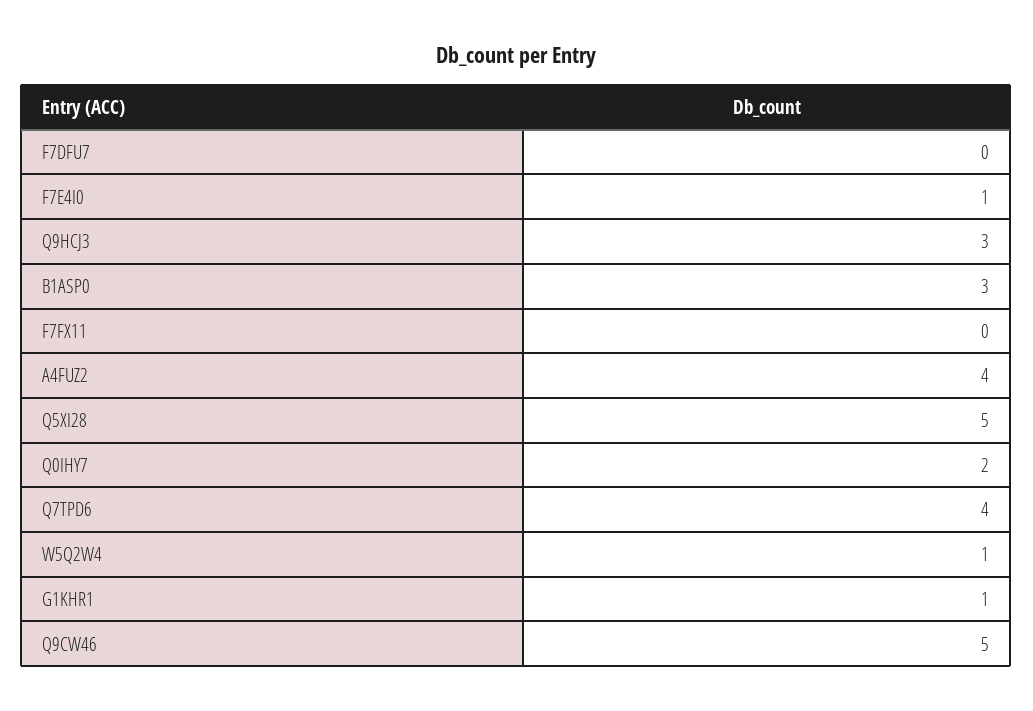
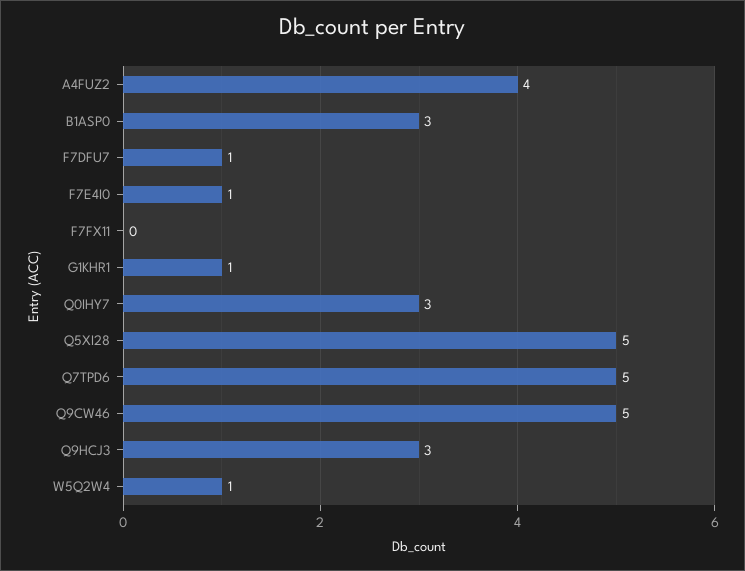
  {
-   "F7DFU7": 0,
+   "F7DFU7": 1,
    "F7E4I0": 1,
    "Q9HCJ3": 3,
    "B1ASP0": 3,
    "F7FX11": 0,
    "A4FUZ2": 4,
    "Q5XI28": 5,
-   "Q0IHY7": 2,
+   "Q0IHY7": 3,
-   "Q7TPD6": 4,
+   "Q7TPD6": 5,
    "W5Q2W4": 1,
    "G1KHR1": 1,
    "Q9CW46": 5
  }

